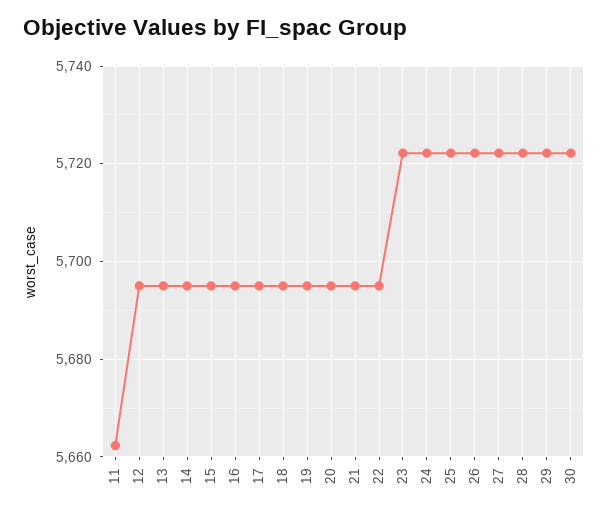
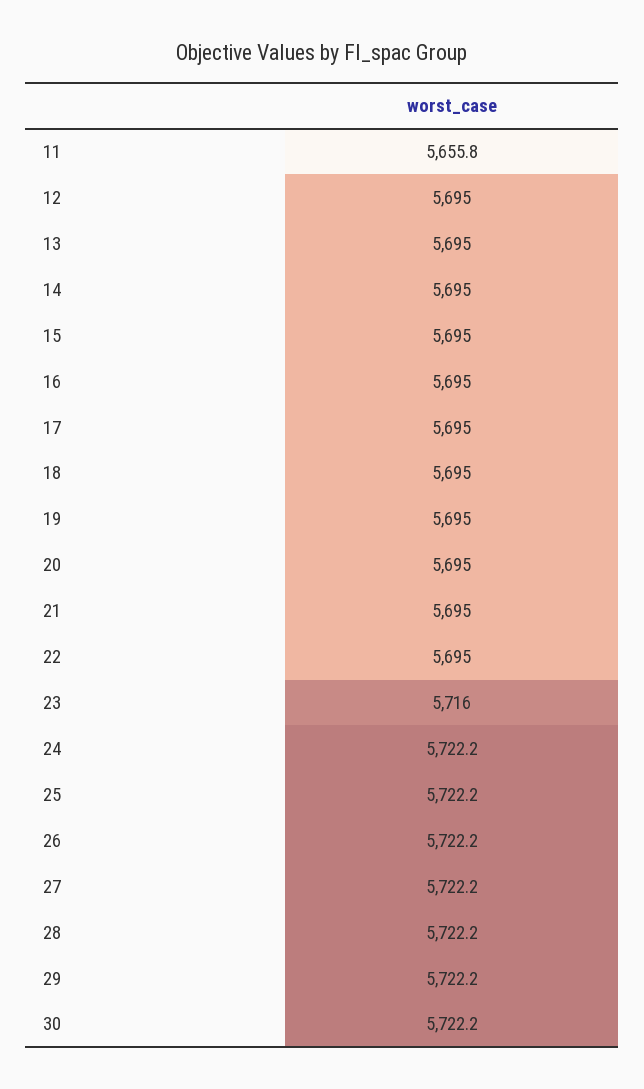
  {
-   "11": 5662,
+   "11": 5655.8,
    "12": 5695,
    "13": 5695,
    "14": 5695,
    "15": 5695,
    "16": 5695,
    "17": 5695,
    "18": 5695,
    "19": 5695,
    "20": 5695,
    "21": 5695,
    "22": 5695,
-   "23": 5722,
+   "23": 5716,
    "24": 5722.2,
    "25": 5722.2,
    "26": 5722.2,
    "27": 5722.2,
    "28": 5722.2,
    "29": 5722.2,
    "30": 5722.2
  }

